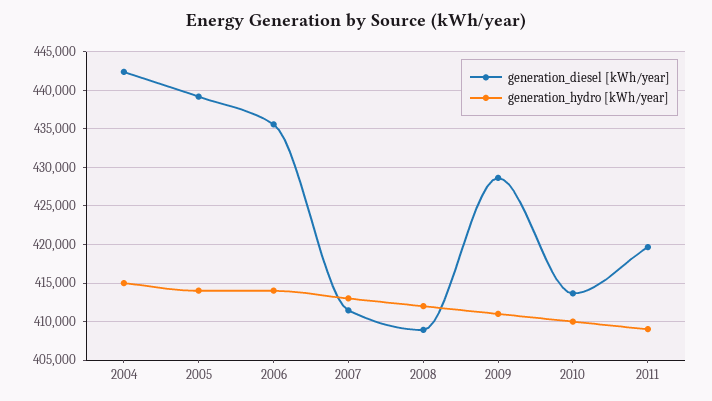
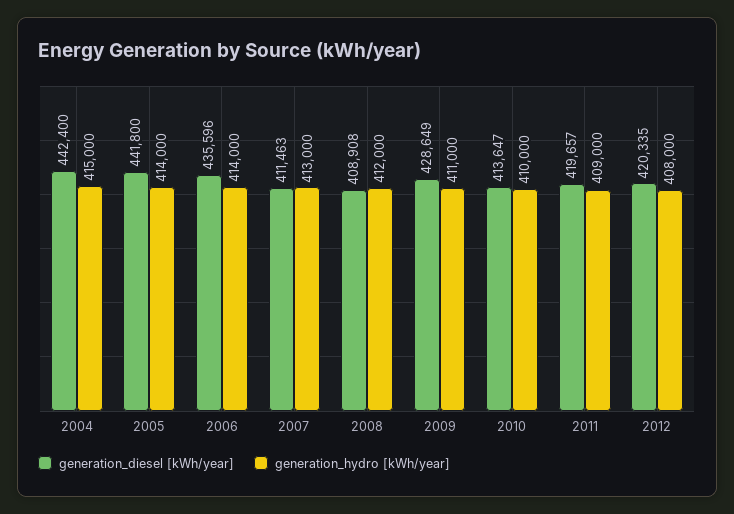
  {
    "generation_diesel [kWh/year]": {
      "2004": 442400,
-     "2005": 439000,
+     "2005": 441800,
      "2006": 435596,
      "2007": 411463,
      "2008": 408908,
      "2009": 428649,
      "2010": 413647,
-     "2011": 419657
+     "2011": 419657,
+     "2012": 420335
    },
    "generation_hydro [kWh/year]": {
      "2004": 415000,
      "2005": 414000,
      "2006": 414000,
      "2007": 413000,
      "2008": 412000,
      "2009": 411000,
      "2010": 410000,
-     "2011": 409000
+     "2011": 409000,
+     "2012": 408000
    }
  }

